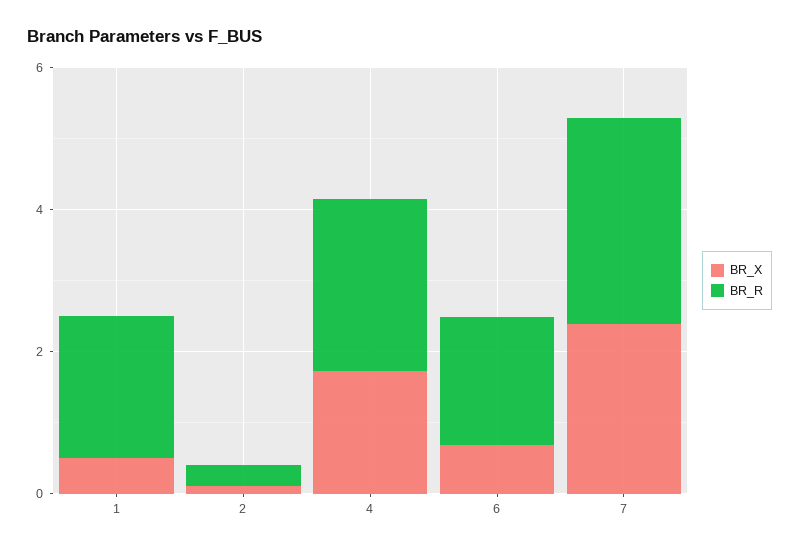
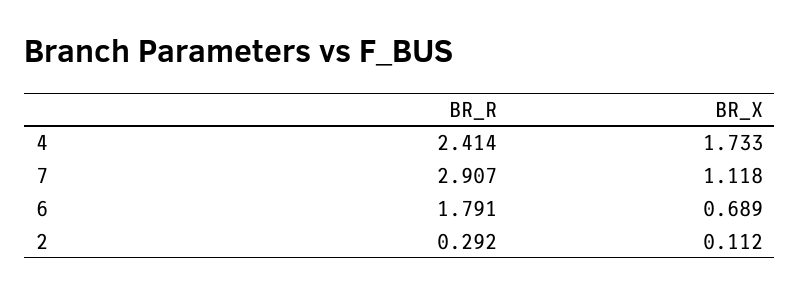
  {
    "BR_X": {
-     "1": 0.5,
      "2": 0.112,
      "4": 1.733,
      "6": 0.689,
-     "7": 2.5
+     "7": 1.118
    },
    "BR_R": {
-     "1": 2,
      "2": 0.292,
      "4": 2.414,
      "6": 1.791,
      "7": 2.907
    }
  }

